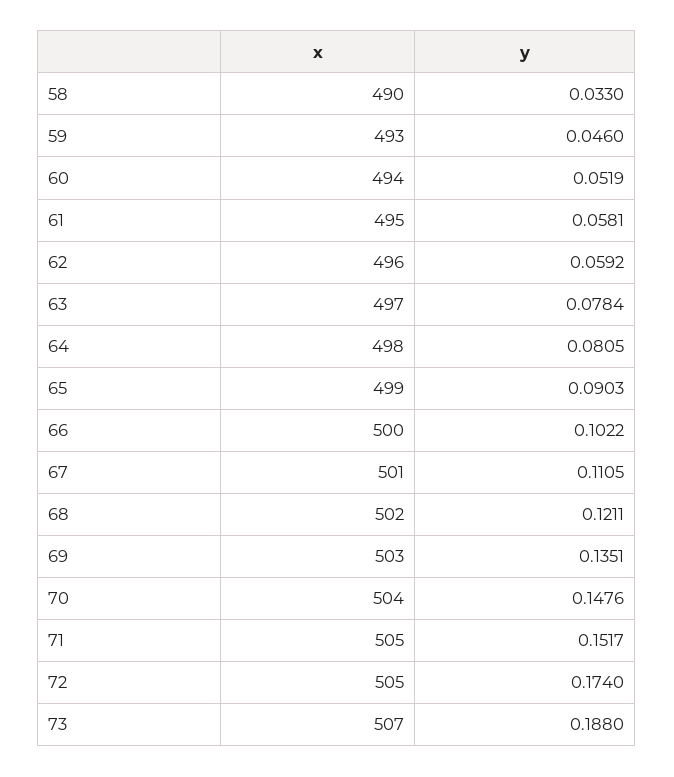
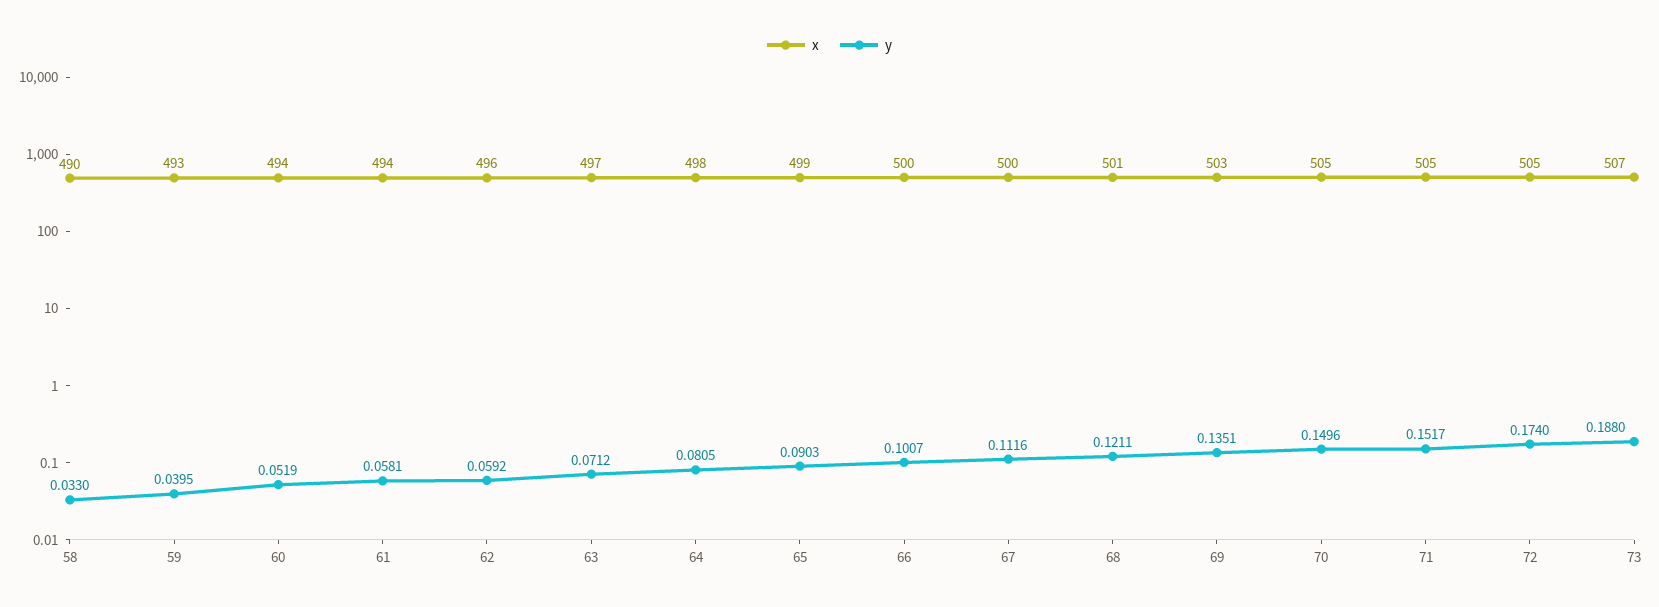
  {
    "x": {
      "58": 490,
      "59": 493,
      "60": 494,
-     "61": 495,
+     "61": 494,
      "62": 496,
      "63": 497,
      "64": 498,
      "65": 499,
      "66": 500,
-     "67": 501,
+     "67": 500,
-     "68": 502,
+     "68": 501,
      "69": 503,
-     "70": 504,
+     "70": 505,
      "71": 505,
      "72": 505,
      "73": 507
    },
    "y": {
      "58": 0.033,
-     "59": 0.046,
+     "59": 0.0395,
      "60": 0.0519,
      "61": 0.0581,
      "62": 0.0592,
-     "63": 0.0784,
+     "63": 0.0712,
      "64": 0.0805,
      "65": 0.0903,
-     "66": 0.1022,
+     "66": 0.1007,
-     "67": 0.1105,
+     "67": 0.1116,
      "68": 0.1211,
      "69": 0.1351,
-     "70": 0.1476,
+     "70": 0.1496,
      "71": 0.1517,
      "72": 0.174,
      "73": 0.188
    }
  }

